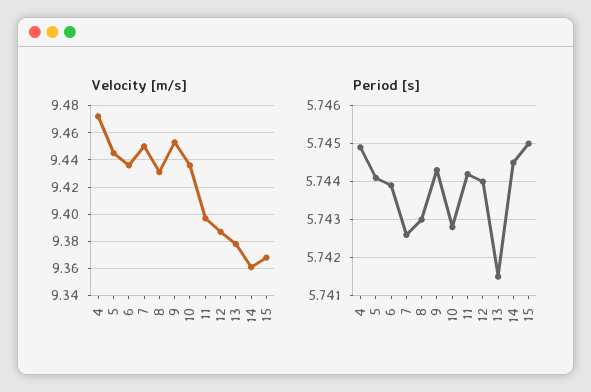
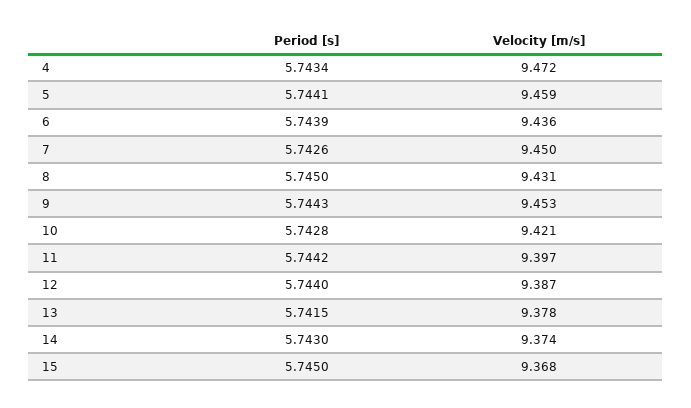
  {
    "Velocity [m/s]": {
      "4": 9.472,
-     "5": 9.445,
+     "5": 9.459,
      "6": 9.436,
      "7": 9.45,
      "8": 9.431,
      "9": 9.453,
-     "10": 9.435,
+     "10": 9.421,
      "11": 9.397,
      "12": 9.387,
      "13": 9.378,
-     "14": 9.36,
+     "14": 9.374,
      "15": 9.368
    },
    "Period [s]": {
-     "4": 5.745,
+     "4": 5.7434,
      "5": 5.7441,
      "6": 5.7439,
      "7": 5.7426,
-     "8": 5.743,
+     "8": 5.745,
      "9": 5.7443,
      "10": 5.7428,
      "11": 5.7442,
      "12": 5.744,
      "13": 5.7415,
-     "14": 5.7445,
+     "14": 5.743,
      "15": 5.745
    }
  }

